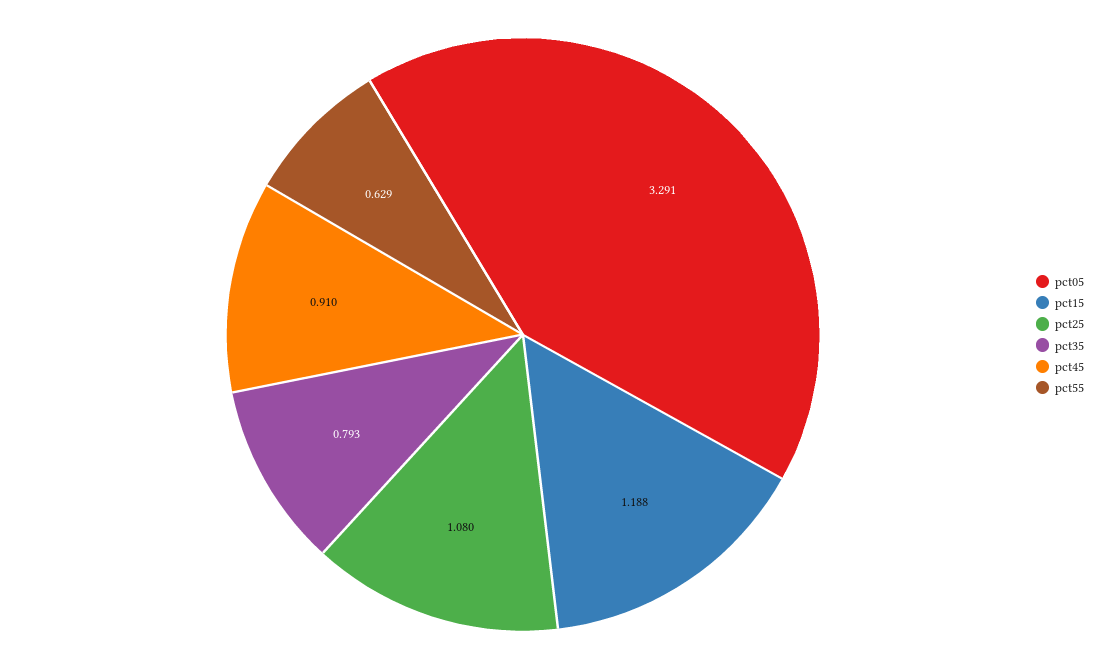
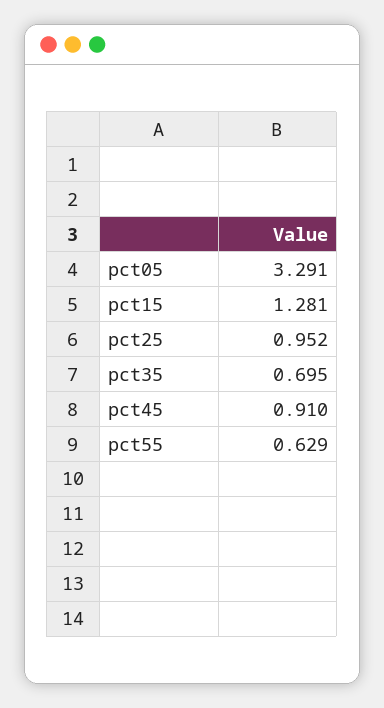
  {
    "pct05": 3.291,
-   "pct15": 1.188,
+   "pct15": 1.281,
-   "pct25": 1.08,
+   "pct25": 0.952,
-   "pct35": 0.793,
+   "pct35": 0.695,
    "pct45": 0.91,
    "pct55": 0.629
  }

